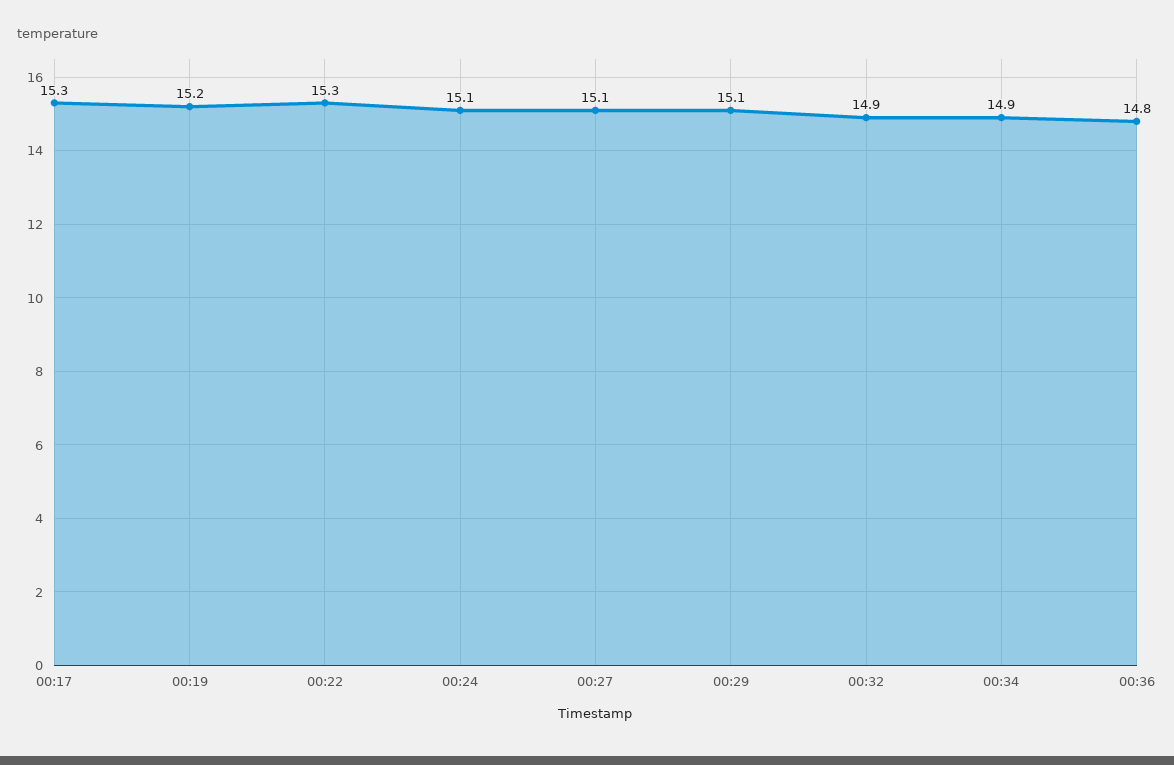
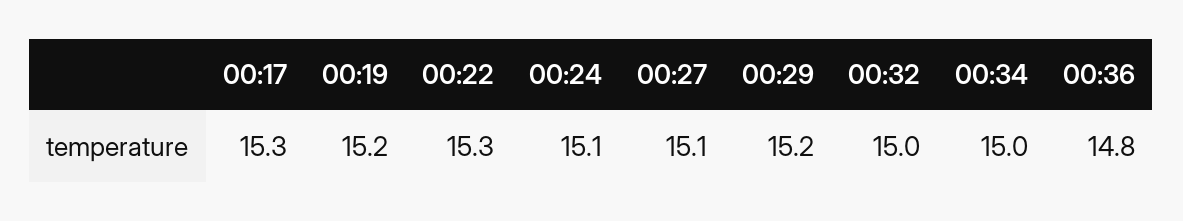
  {
    "00:17": 15.3,
    "00:19": 15.2,
    "00:22": 15.3,
    "00:24": 15.1,
    "00:27": 15.1,
-   "00:29": 15.1,
+   "00:29": 15.2,
-   "00:32": 14.9,
+   "00:32": 15,
-   "00:34": 14.9,
+   "00:34": 15,
    "00:36": 14.8
  }

